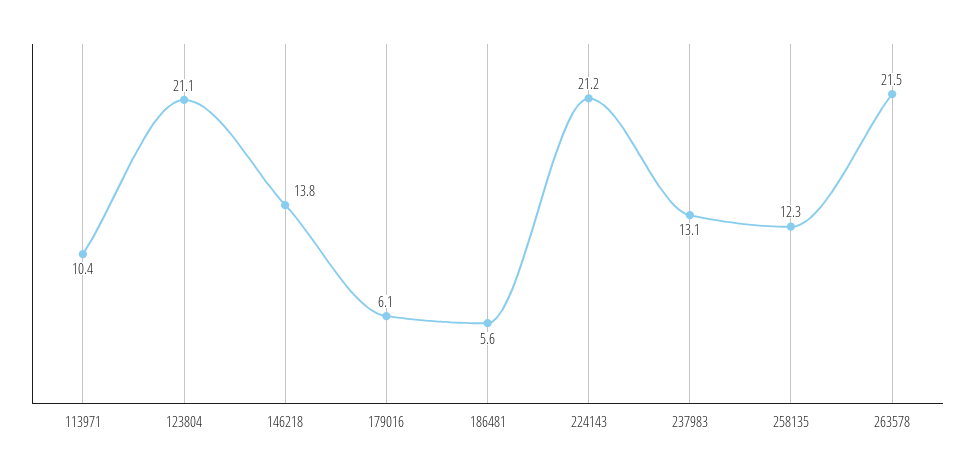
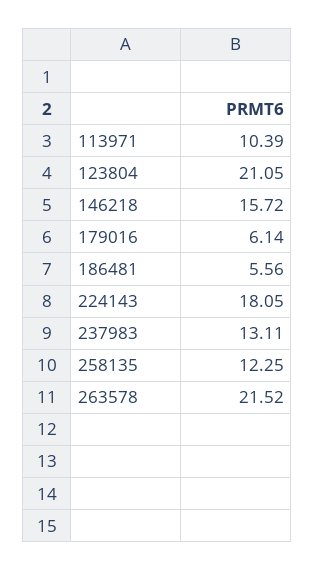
  {
    "113971": 10.39,
    "123804": 21.05,
-   "146218": 13.8,
+   "146218": 15.72,
    "179016": 6.14,
    "186481": 5.56,
-   "224143": 21.2,
+   "224143": 18.05,
    "237983": 13.11,
    "258135": 12.25,
    "263578": 21.52
  }

